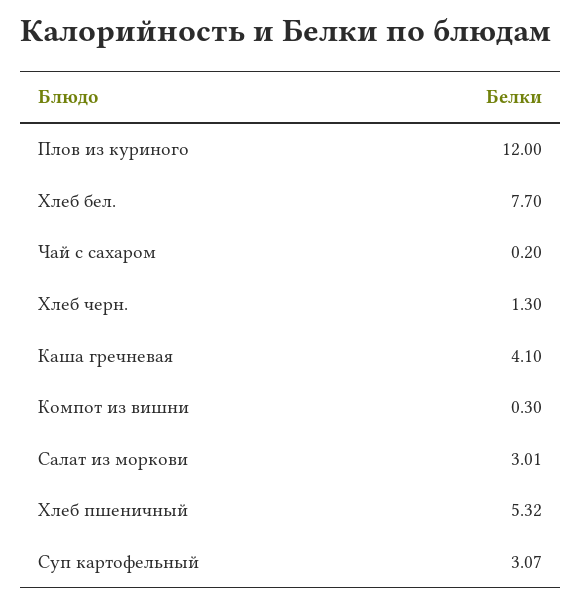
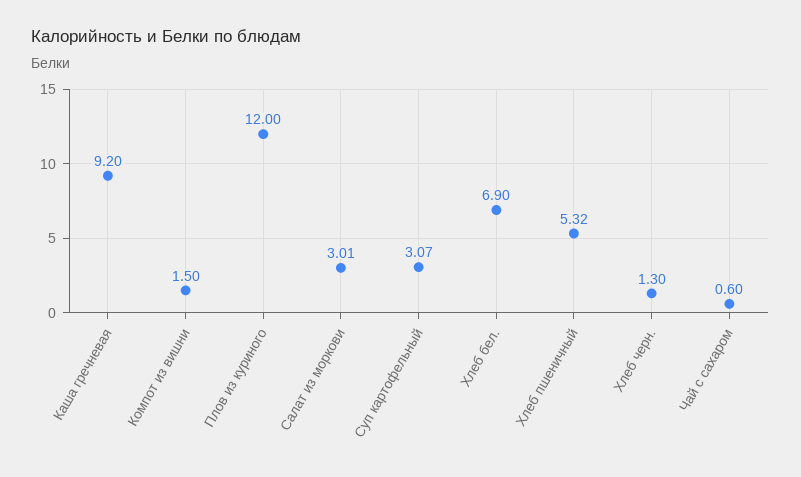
  {
    "Плов из куриного": 12,
-   "Хлеб бел.": 7.7,
+   "Хлеб бел.": 6.9,
-   "Чай с сахаром": 0.2,
+   "Чай с сахаром": 0.6,
    "Хлеб черн.": 1.3,
-   "Каша гречневая": 4.1,
+   "Каша гречневая": 9.2,
-   "Компот из вишни": 0.3,
+   "Компот из вишни": 1.5,
    "Салат из моркови": 3.01,
    "Хлеб пшеничный": 5.32,
    "Суп картофельный": 3.07
  }

